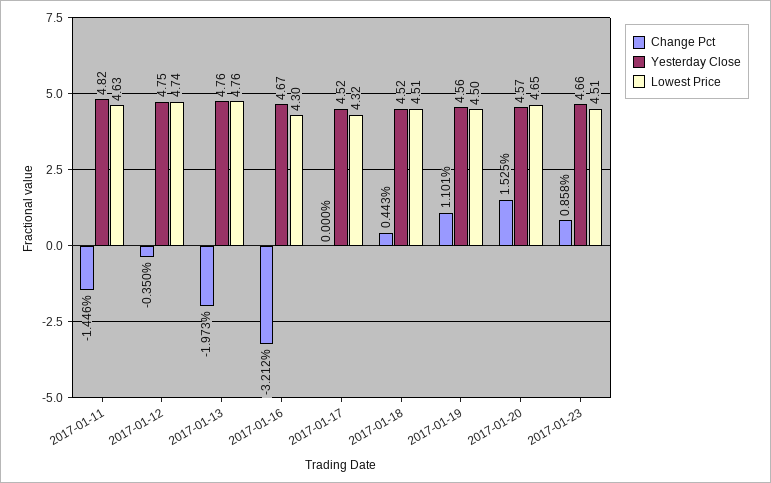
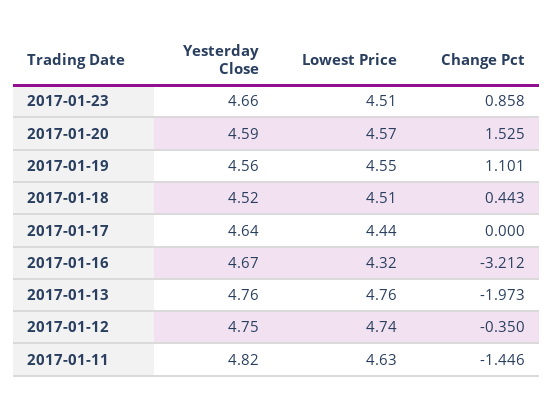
  {
    "Change Pct": {
      "2017-01-11": -1.446,
      "2017-01-12": -0.35,
      "2017-01-13": -1.973,
      "2017-01-16": -3.212,
      "2017-01-17": 0,
      "2017-01-18": 0.443,
      "2017-01-19": 1.101,
      "2017-01-20": 1.525,
      "2017-01-23": 0.858
    },
    "Yesterday Close": {
      "2017-01-11": 4.82,
      "2017-01-12": 4.75,
      "2017-01-13": 4.76,
      "2017-01-16": 4.67,
-     "2017-01-17": 4.52,
+     "2017-01-17": 4.64,
      "2017-01-18": 4.52,
      "2017-01-19": 4.56,
-     "2017-01-20": 4.57,
+     "2017-01-20": 4.59,
      "2017-01-23": 4.66
    },
    "Lowest Price": {
      "2017-01-11": 4.63,
      "2017-01-12": 4.74,
      "2017-01-13": 4.76,
-     "2017-01-16": 4.3,
+     "2017-01-16": 4.32,
-     "2017-01-17": 4.32,
+     "2017-01-17": 4.44,
      "2017-01-18": 4.51,
-     "2017-01-19": 4.5,
+     "2017-01-19": 4.55,
-     "2017-01-20": 4.65,
+     "2017-01-20": 4.57,
      "2017-01-23": 4.51
    }
  }

